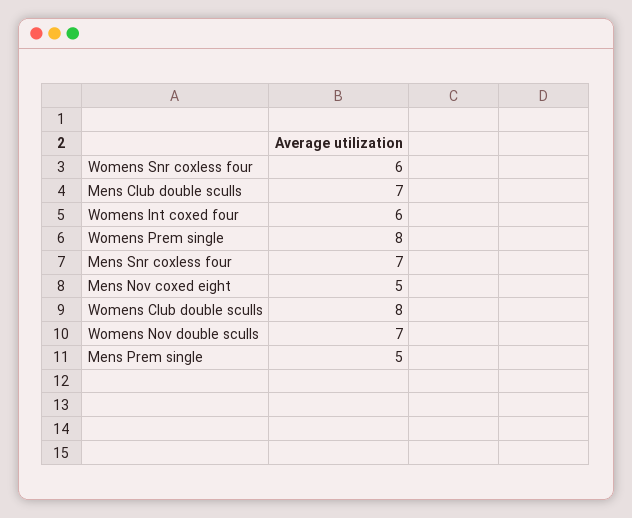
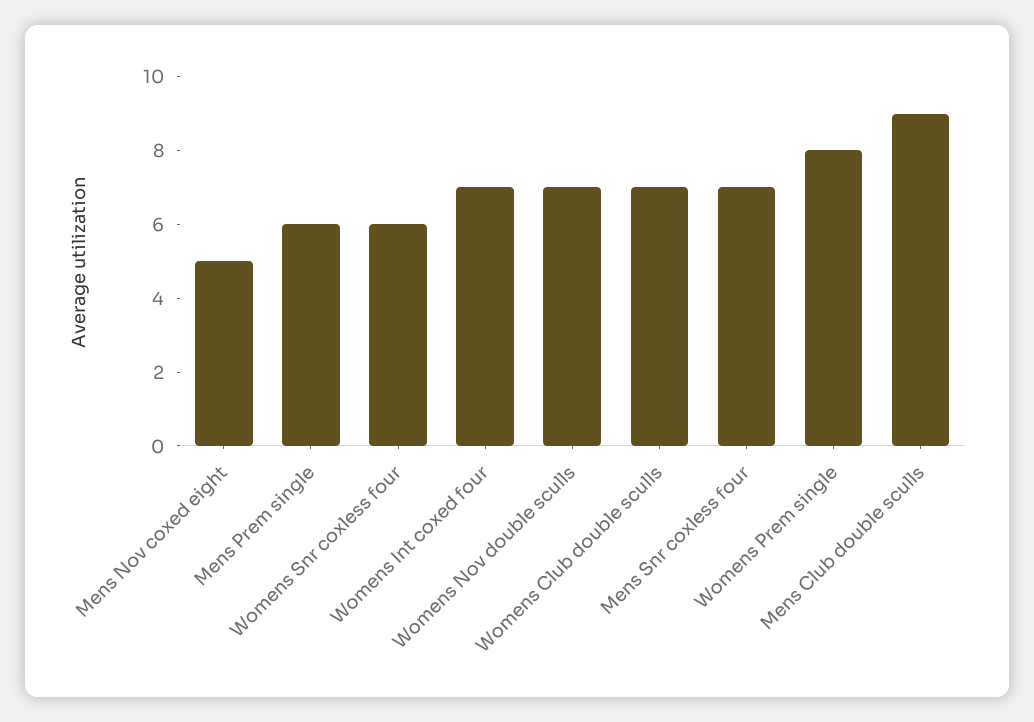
  {
    "Womens Snr coxless four": 6,
-   "Mens Club double sculls": 7,
+   "Mens Club double sculls": 9,
-   "Womens Int coxed four": 6,
+   "Womens Int coxed four": 7,
    "Womens Prem single": 8,
    "Mens Snr coxless four": 7,
    "Mens Nov coxed eight": 5,
-   "Womens Club double sculls": 8,
+   "Womens Club double sculls": 7,
    "Womens Nov double sculls": 7,
-   "Mens Prem single": 5
+   "Mens Prem single": 6
  }

